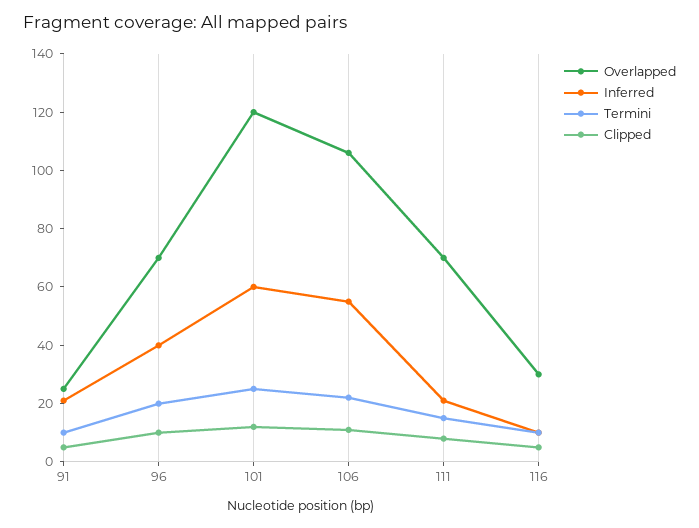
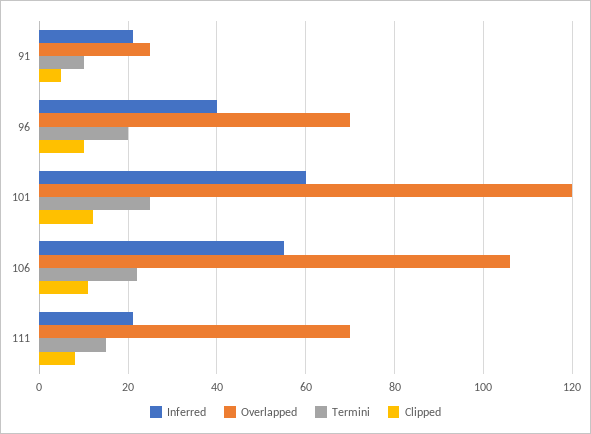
  {
    "Overlapped": {
      "91": 25,
      "96": 70,
      "101": 120,
      "106": 105,
-     "111": 70,
+     "111": 70
-     "116": 30
    },
    "Inferred": {
      "91": 20,
      "96": 40,
      "101": 60,
      "106": 55,
-     "111": 20,
+     "111": 20
-     "116": 10
    },
    "Termini": {
      "91": 10,
      "96": 20,
      "101": 25,
      "106": 20,
-     "111": 15,
+     "111": 15
-     "116": 10
    },
    "Clipped": {
      "91": 5,
      "96": 10,
      "101": 10,
      "106": 10,
-     "111": 10,
+     "111": 10
-     "116": 5
    }
  }

